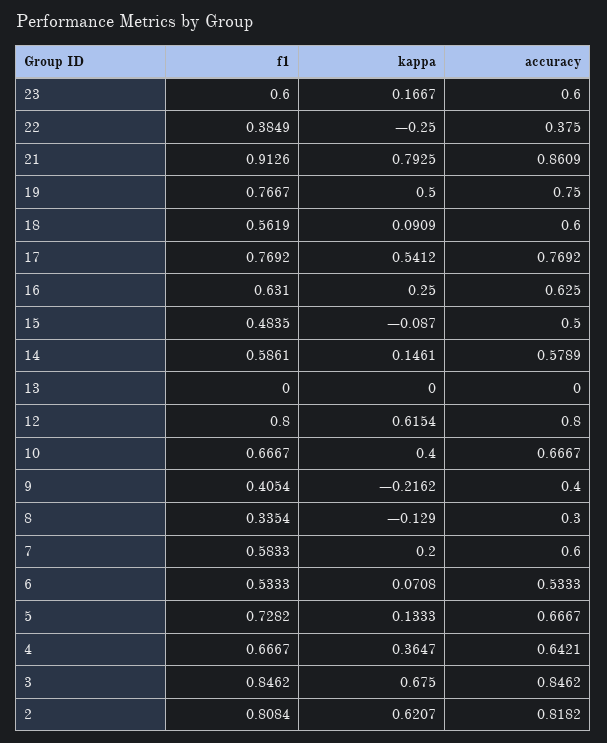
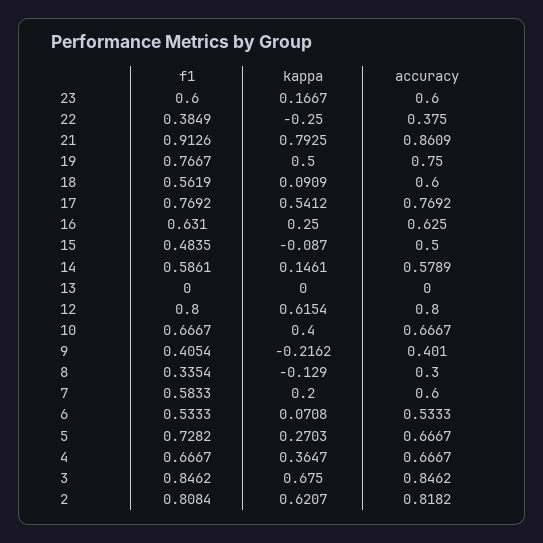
  {
    "f1": {
      "23": 0.6,
      "22": 0.3849,
      "21": 0.9126,
      "19": 0.7667,
      "18": 0.5619,
      "17": 0.7692,
      "16": 0.631,
      "15": 0.4835,
      "14": 0.5861,
      "13": 0,
      "12": 0.8,
      "10": 0.6667,
      "9": 0.4054,
      "8": 0.3354,
      "7": 0.5833,
      "6": 0.5333,
      "5": 0.7282,
      "4": 0.6667,
      "3": 0.8462,
      "2": 0.8084
    },
    "kappa": {
      "23": 0.1667,
      "22": -0.25,
      "21": 0.7925,
      "19": 0.5,
      "18": 0.0909,
      "17": 0.5412,
      "16": 0.25,
      "15": -0.087,
      "14": 0.1461,
      "13": 0,
      "12": 0.6154,
      "10": 0.4,
      "9": -0.2162,
      "8": -0.129,
      "7": 0.2,
      "6": 0.0708,
-     "5": 0.1333,
+     "5": 0.2703,
      "4": 0.3647,
      "3": 0.675,
      "2": 0.6207
    },
    "accuracy": {
      "23": 0.6,
      "22": 0.375,
      "21": 0.8609,
      "19": 0.75,
      "18": 0.6,
      "17": 0.7692,
      "16": 0.625,
      "15": 0.5,
      "14": 0.5789,
      "13": 0,
      "12": 0.8,
      "10": 0.6667,
-     "9": 0.4,
+     "9": 0.401,
      "8": 0.3,
      "7": 0.6,
      "6": 0.5333,
      "5": 0.6667,
-     "4": 0.6421,
+     "4": 0.6667,
      "3": 0.8462,
      "2": 0.8182
    }
  }

